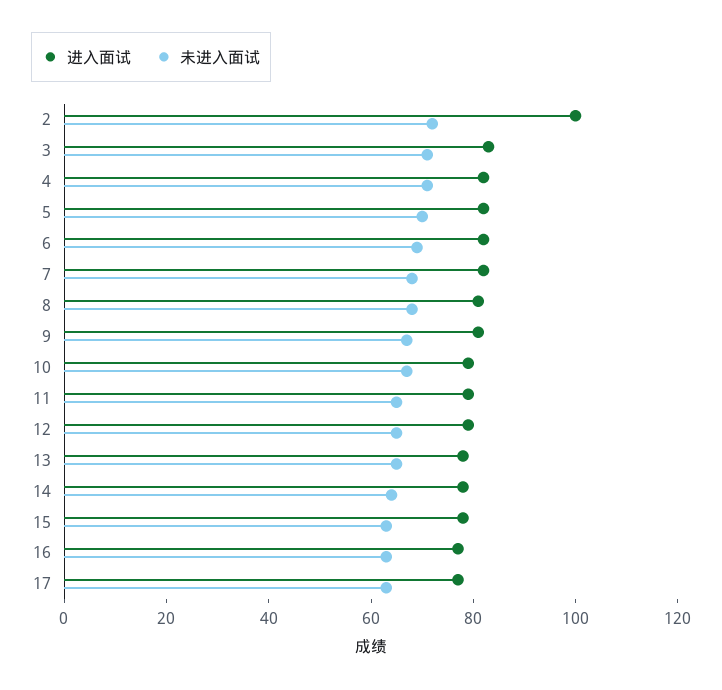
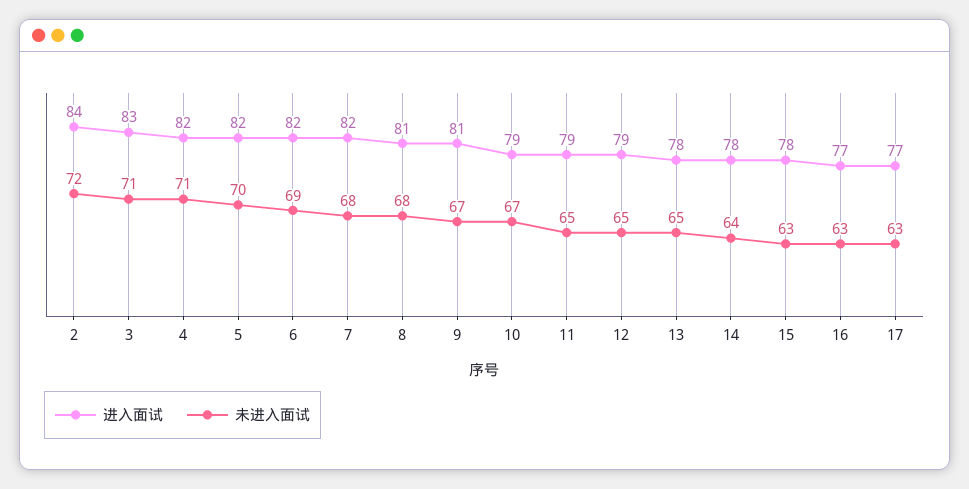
  {
    "进入面试": {
-     "2": 100,
+     "2": 84,
      "3": 83,
      "4": 82,
      "5": 82,
      "6": 82,
      "7": 82,
      "8": 81,
      "9": 81,
      "10": 79,
      "11": 79,
      "12": 79,
      "13": 78,
      "14": 78,
      "15": 78,
      "16": 77,
      "17": 77
    },
    "未进入面试": {
      "2": 72,
      "3": 71,
      "4": 71,
      "5": 70,
      "6": 69,
      "7": 68,
      "8": 68,
      "9": 67,
      "10": 67,
      "11": 65,
      "12": 65,
      "13": 65,
      "14": 64,
      "15": 63,
      "16": 63,
      "17": 63
    }
  }

